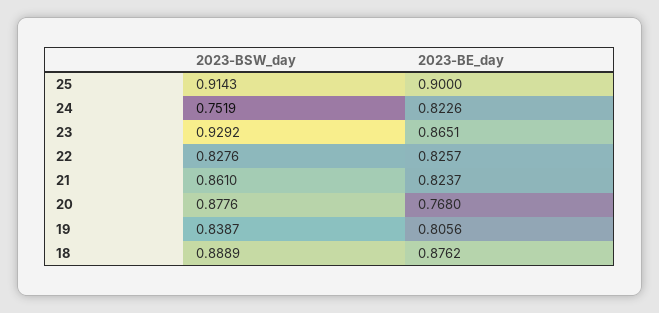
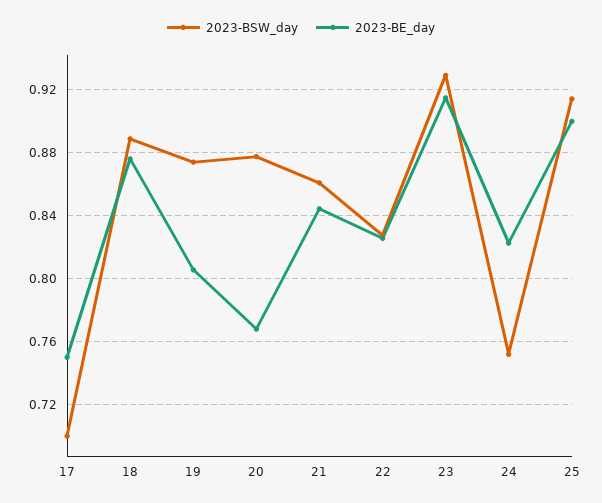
  {
    "2023-BSW_day": {
      "25": 0.9143,
      "24": 0.7519,
      "23": 0.9292,
      "22": 0.8276,
      "21": 0.861,
      "20": 0.8776,
-     "19": 0.8387,
+     "19": 0.875,
-     "18": 0.8889
+     "18": 0.8889,
+     "17": 0.7
    },
    "2023-BE_day": {
      "25": 0.9,
      "24": 0.8226,
-     "23": 0.8651,
+     "23": 0.915,
      "22": 0.8257,
-     "21": 0.8237,
+     "21": 0.845,
      "20": 0.768,
      "19": 0.8056,
-     "18": 0.8762
+     "18": 0.8762,
+     "17": 0.75
    }
  }

